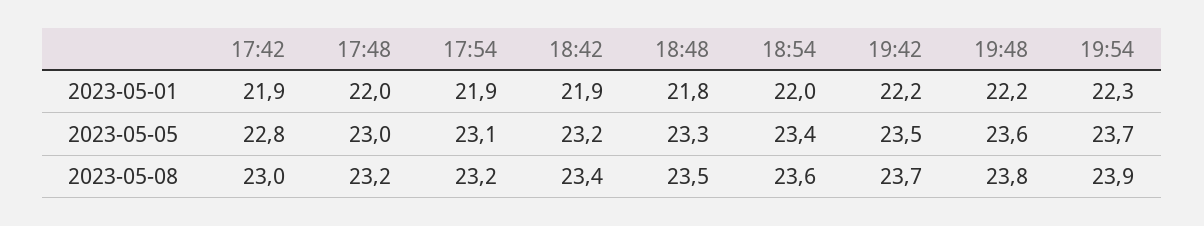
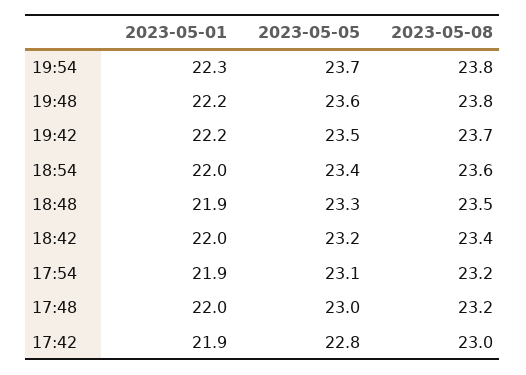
  {
    "17:42": {
      "2023-05-01": 21.9,
      "2023-05-05": 22.8,
      "2023-05-08": 23
    },
    "17:48": {
      "2023-05-01": 22,
      "2023-05-05": 23,
      "2023-05-08": 23.2
    },
    "17:54": {
      "2023-05-01": 21.9,
      "2023-05-05": 23.1,
      "2023-05-08": 23.2
    },
    "18:42": {
-     "2023-05-01": 21.9,
+     "2023-05-01": 22,
      "2023-05-05": 23.2,
      "2023-05-08": 23.4
    },
    "18:48": {
-     "2023-05-01": 21.8,
+     "2023-05-01": 21.9,
      "2023-05-05": 23.3,
      "2023-05-08": 23.5
    },
    "18:54": {
      "2023-05-01": 22,
      "2023-05-05": 23.4,
      "2023-05-08": 23.6
    },
    "19:42": {
      "2023-05-01": 22.2,
      "2023-05-05": 23.5,
      "2023-05-08": 23.7
    },
    "19:48": {
      "2023-05-01": 22.2,
      "2023-05-05": 23.6,
      "2023-05-08": 23.8
    },
    "19:54": {
      "2023-05-01": 22.3,
      "2023-05-05": 23.7,
-     "2023-05-08": 23.9
+     "2023-05-08": 23.8
    }
  }

